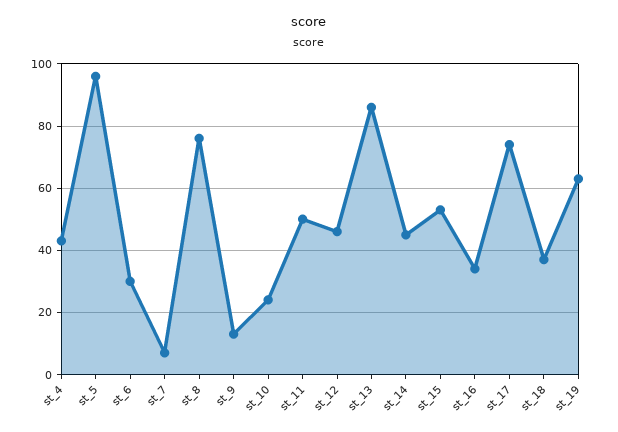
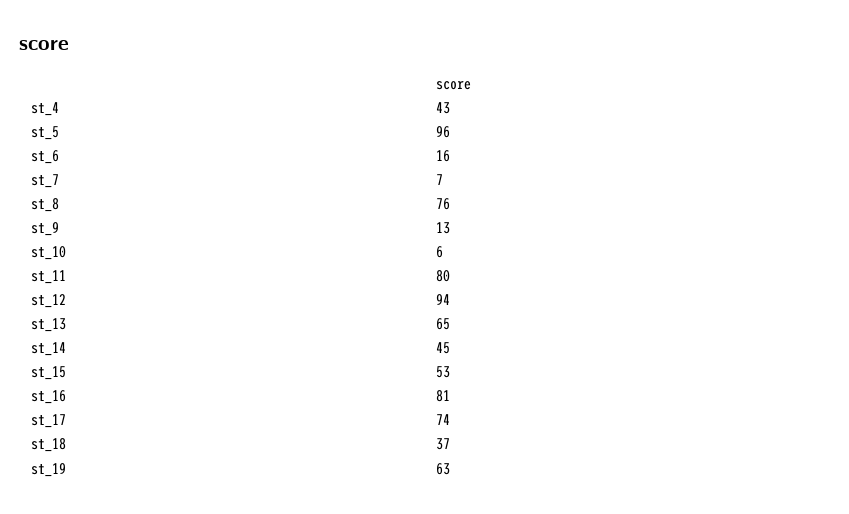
  {
    "st_4": 43,
    "st_5": 96,
-   "st_6": 30,
+   "st_6": 16,
    "st_7": 7,
    "st_8": 76,
    "st_9": 13,
-   "st_10": 25,
+   "st_10": 6,
-   "st_11": 50,
+   "st_11": 80,
-   "st_12": 45,
+   "st_12": 94,
-   "st_13": 85,
+   "st_13": 65,
    "st_14": 45,
    "st_15": 53,
-   "st_16": 35,
+   "st_16": 81,
    "st_17": 74,
    "st_18": 37,
    "st_19": 63
  }

